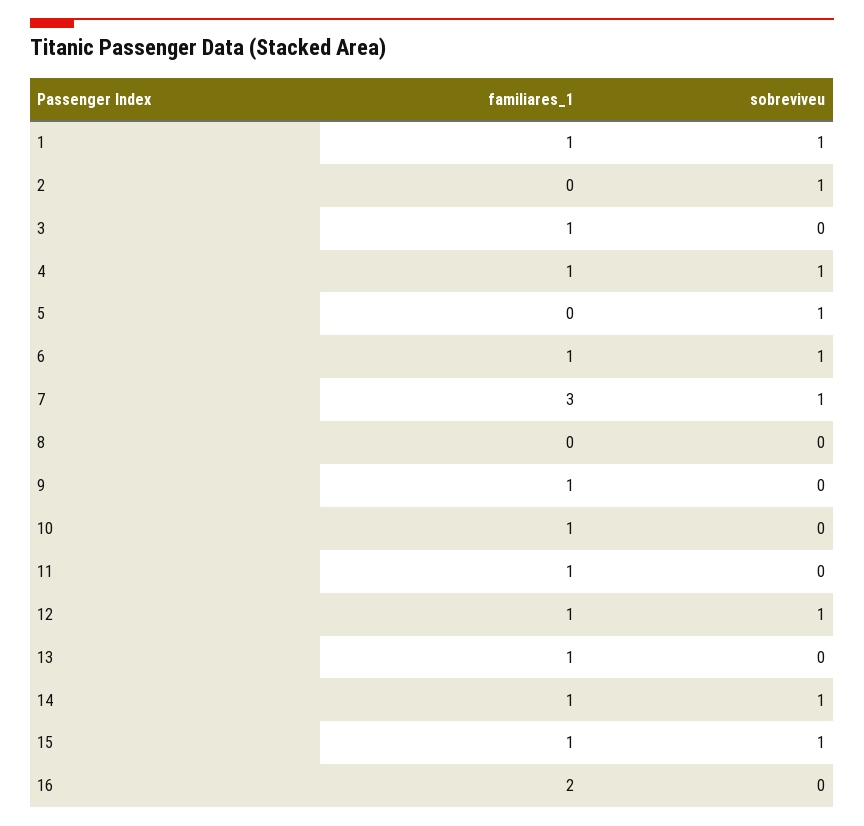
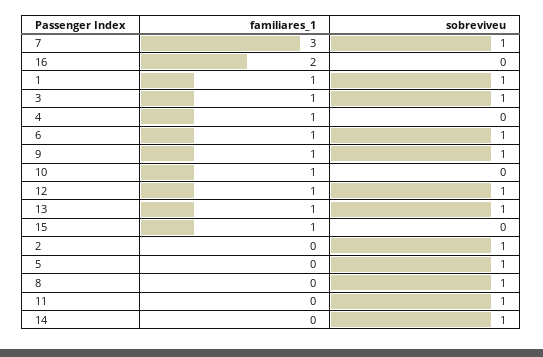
  {
    "familiares_1": {
      "1": 1,
      "2": 0,
      "3": 1,
      "4": 1,
      "5": 0,
      "6": 1,
      "7": 3,
      "8": 0,
      "9": 1,
      "10": 1,
-     "11": 1,
+     "11": 0,
      "12": 1,
      "13": 1,
-     "14": 1,
+     "14": 0,
      "15": 1,
      "16": 2
    },
    "sobreviveu": {
      "1": 1,
      "2": 1,
-     "3": 0,
+     "3": 1,
-     "4": 1,
+     "4": 0,
      "5": 1,
      "6": 1,
      "7": 1,
-     "8": 0,
+     "8": 1,
-     "9": 0,
+     "9": 1,
      "10": 0,
-     "11": 0,
+     "11": 1,
      "12": 1,
-     "13": 0,
+     "13": 1,
      "14": 1,
-     "15": 1,
+     "15": 0,
      "16": 0
    }
  }

